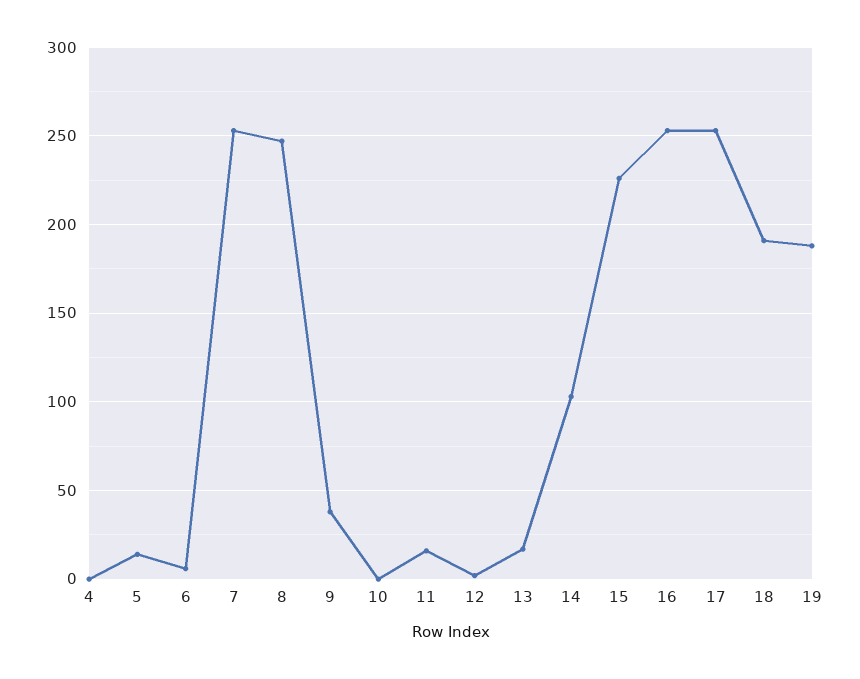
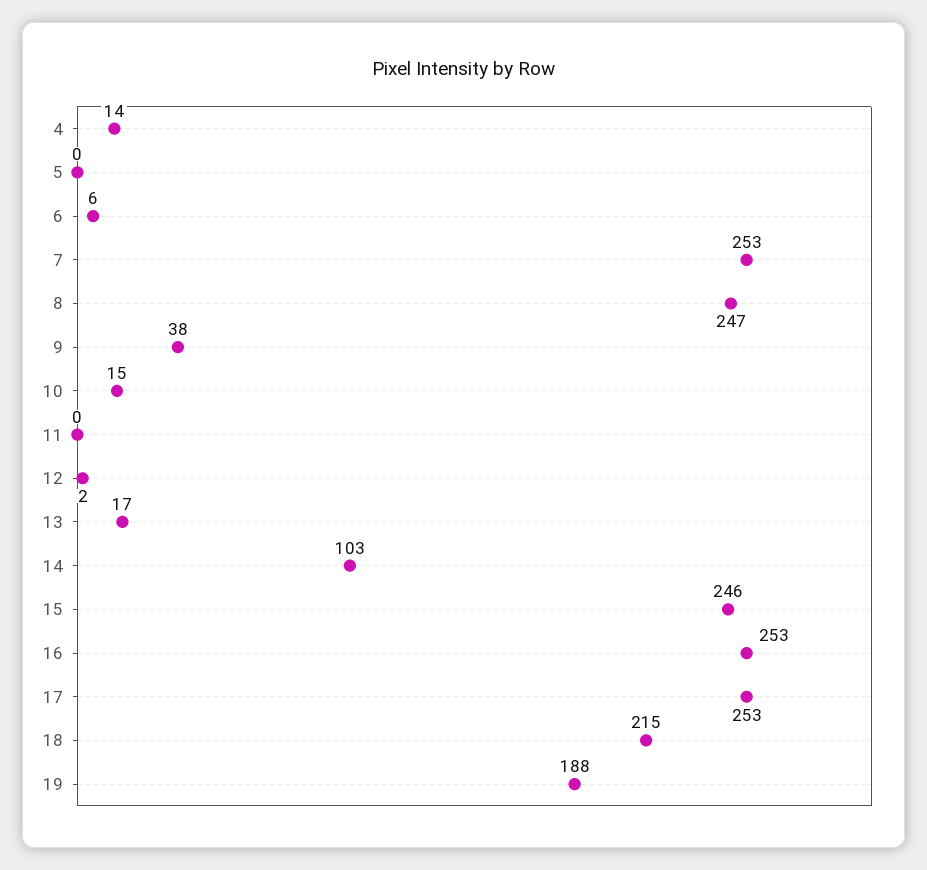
  {
-   "4": 0,
+   "4": 14,
-   "5": 15,
+   "5": 0,
    "6": 6,
    "7": 253,
    "8": 247,
    "9": 38,
-   "10": 0,
+   "10": 15,
-   "11": 15,
+   "11": 0,
    "12": 2,
    "13": 17,
    "14": 103,
-   "15": 225,
+   "15": 246,
    "16": 253,
    "17": 253,
-   "18": 190,
+   "18": 215,
    "19": 188
  }

